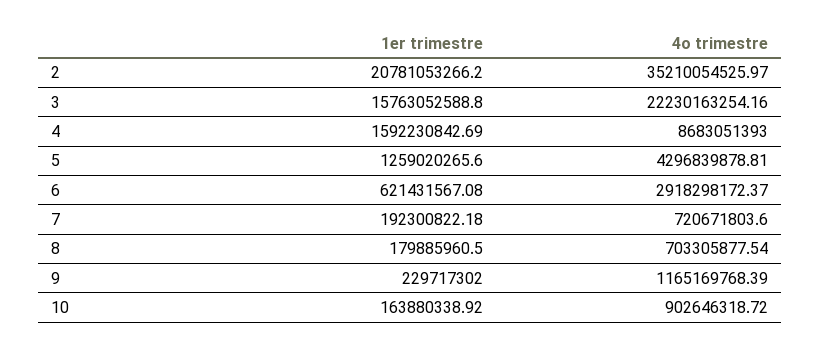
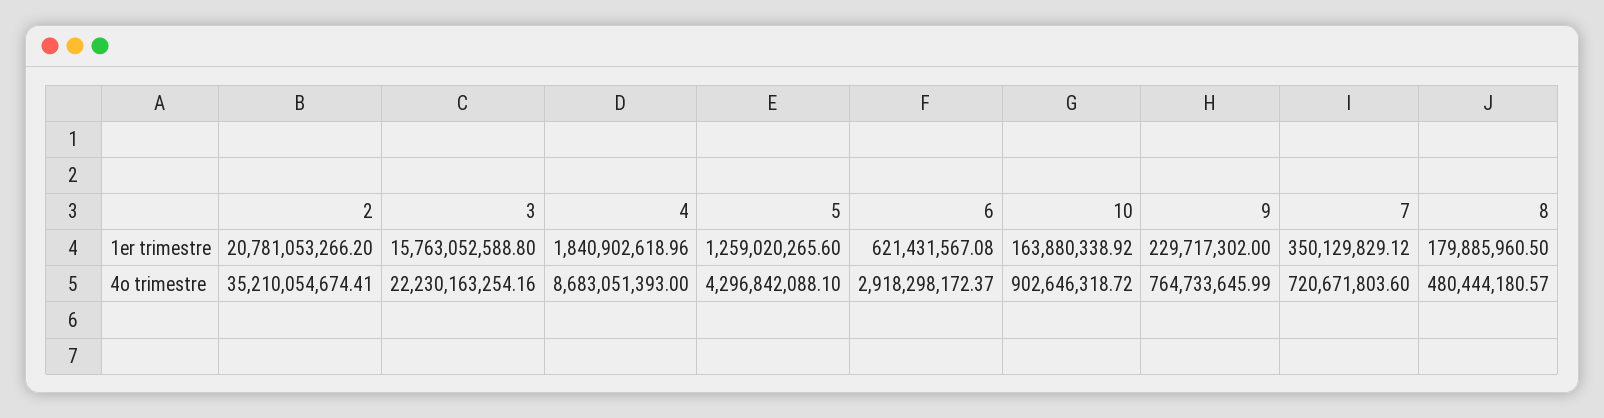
  {
    "1er trimestre": {
      "2": 20781053266.2,
      "3": 15763052588.8,
-     "4": 1592230842.69,
+     "4": 1840902618.96,
      "5": 1259020265.6,
      "6": 621431567.08,
-     "7": 192300822.18,
+     "7": 350129829.12,
      "8": 179885960.5,
      "9": 229717302,
      "10": 163880338.92
    },
    "4o trimestre": {
-     "2": 35210054525.97,
+     "2": 35210054674.41,
      "3": 22230163254.16,
      "4": 8683051393,
-     "5": 4296839878.81,
+     "5": 4296842088.1,
      "6": 2918298172.37,
      "7": 720671803.6,
-     "8": 703305877.54,
+     "8": 480444180.57,
-     "9": 1165169768.39,
+     "9": 764733645.99,
      "10": 902646318.72
    }
  }

